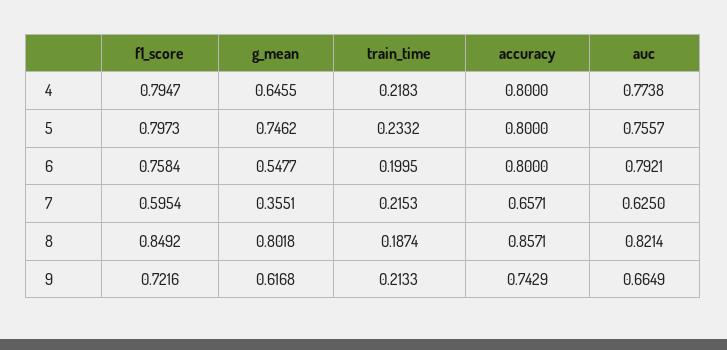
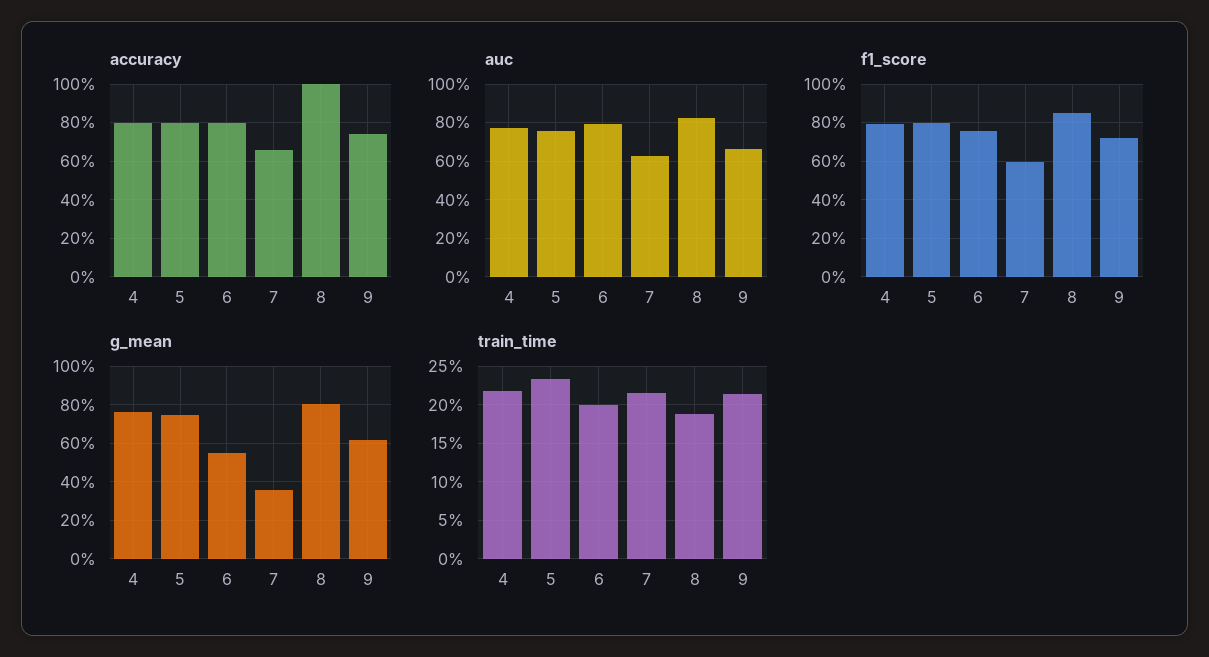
  {
    "f1_score": {
      "4": 0.7947,
      "5": 0.7973,
      "6": 0.7584,
      "7": 0.5954,
      "8": 0.8492,
      "9": 0.7216
    },
    "g_mean": {
-     "4": 0.6455,
+     "4": 0.75,
      "5": 0.7462,
      "6": 0.5477,
      "7": 0.3551,
      "8": 0.8018,
      "9": 0.6168
    },
    "train_time": {
      "4": 0.2183,
      "5": 0.2332,
      "6": 0.1995,
      "7": 0.2153,
      "8": 0.1874,
      "9": 0.2133
    },
    "accuracy": {
      "4": 0.8,
      "5": 0.8,
      "6": 0.8,
      "7": 0.6571,
-     "8": 0.8571,
+     "8": 1,
      "9": 0.7429
    },
    "auc": {
      "4": 0.7738,
      "5": 0.7557,
      "6": 0.7921,
      "7": 0.625,
      "8": 0.8214,
      "9": 0.6649
    }
  }

